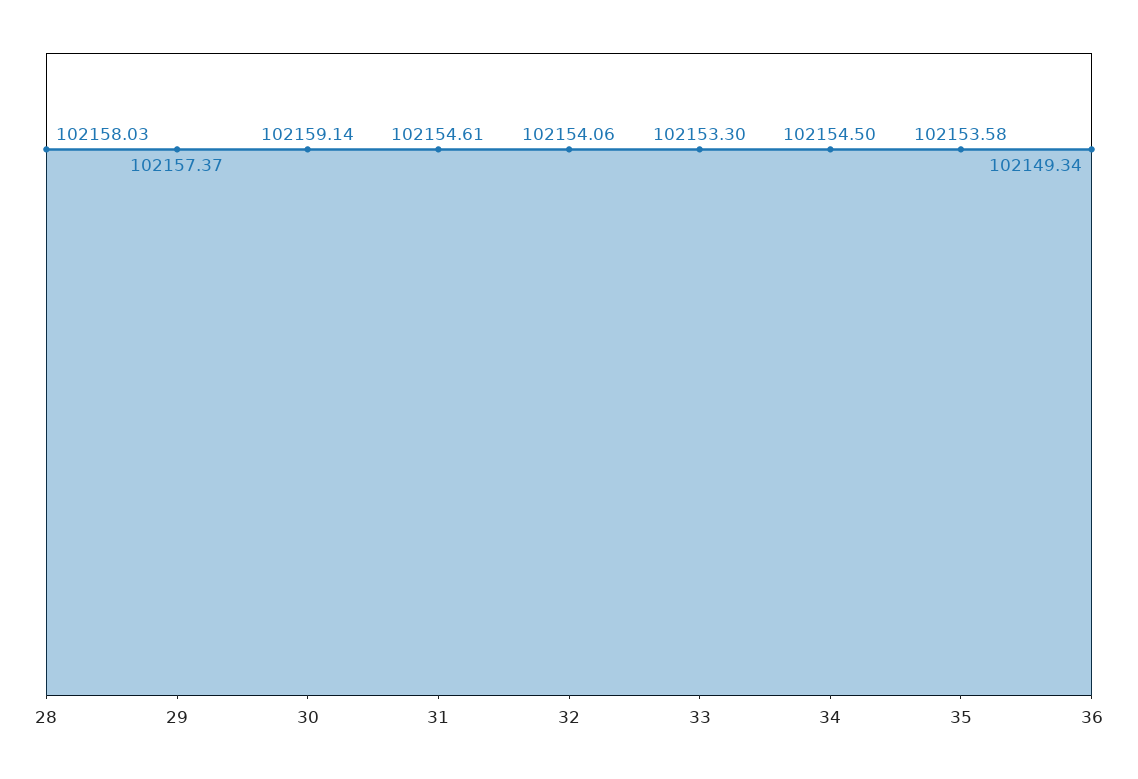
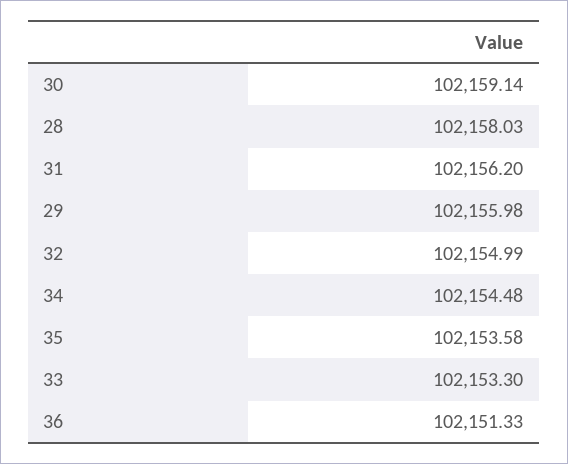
  {
    "28": 102158.03,
-   "29": 102157.37,
+   "29": 102155.98,
    "30": 102159.14,
-   "31": 102154.61,
+   "31": 102156.2,
-   "32": 102154.06,
+   "32": 102154.99,
    "33": 102153.3,
-   "34": 102154.5,
+   "34": 102154.48,
    "35": 102153.58,
-   "36": 102149.34
+   "36": 102151.33
  }

